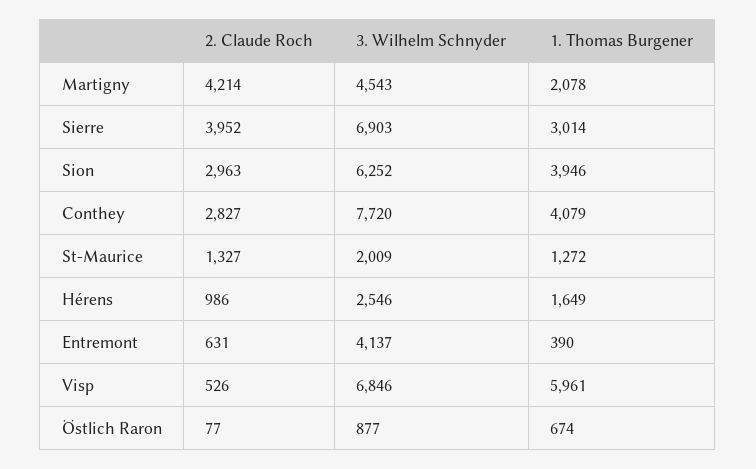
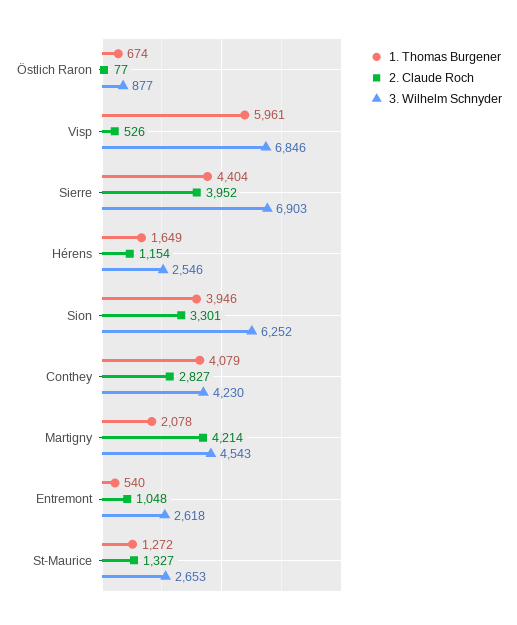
  {
    "2. Claude Roch": {
      "Martigny": 4214,
      "Sierre": 3952,
-     "Sion": 2963,
+     "Sion": 3301,
      "Conthey": 2827,
      "St-Maurice": 1327,
-     "Hérens": 986,
+     "Hérens": 1154,
-     "Entremont": 631,
+     "Entremont": 1048,
      "Visp": 526,
      "Östlich Raron": 77
    },
    "3. Wilhelm Schnyder": {
      "Martigny": 4543,
      "Sierre": 6903,
      "Sion": 6252,
-     "Conthey": 7720,
+     "Conthey": 4230,
-     "St-Maurice": 2009,
+     "St-Maurice": 2653,
      "Hérens": 2546,
-     "Entremont": 4137,
+     "Entremont": 2618,
      "Visp": 6846,
      "Östlich Raron": 877
    },
    "1. Thomas Burgener": {
      "Martigny": 2078,
-     "Sierre": 3014,
+     "Sierre": 4404,
      "Sion": 3946,
      "Conthey": 4079,
      "St-Maurice": 1272,
      "Hérens": 1649,
-     "Entremont": 390,
+     "Entremont": 540,
      "Visp": 5961,
      "Östlich Raron": 674
    }
  }

